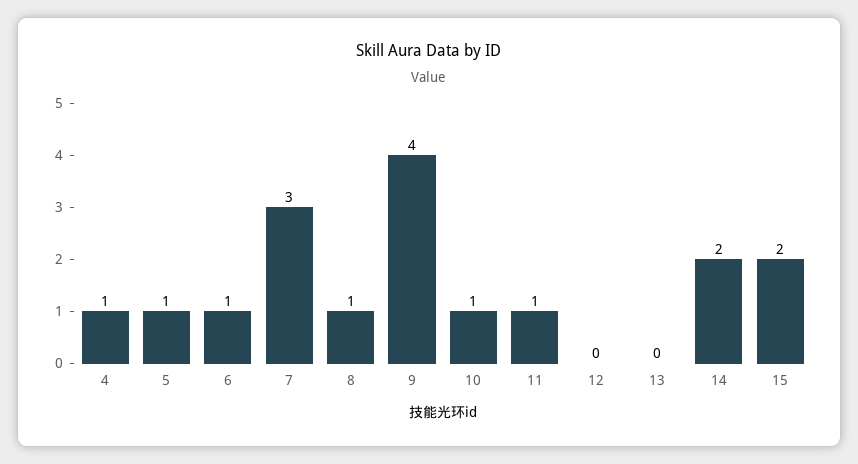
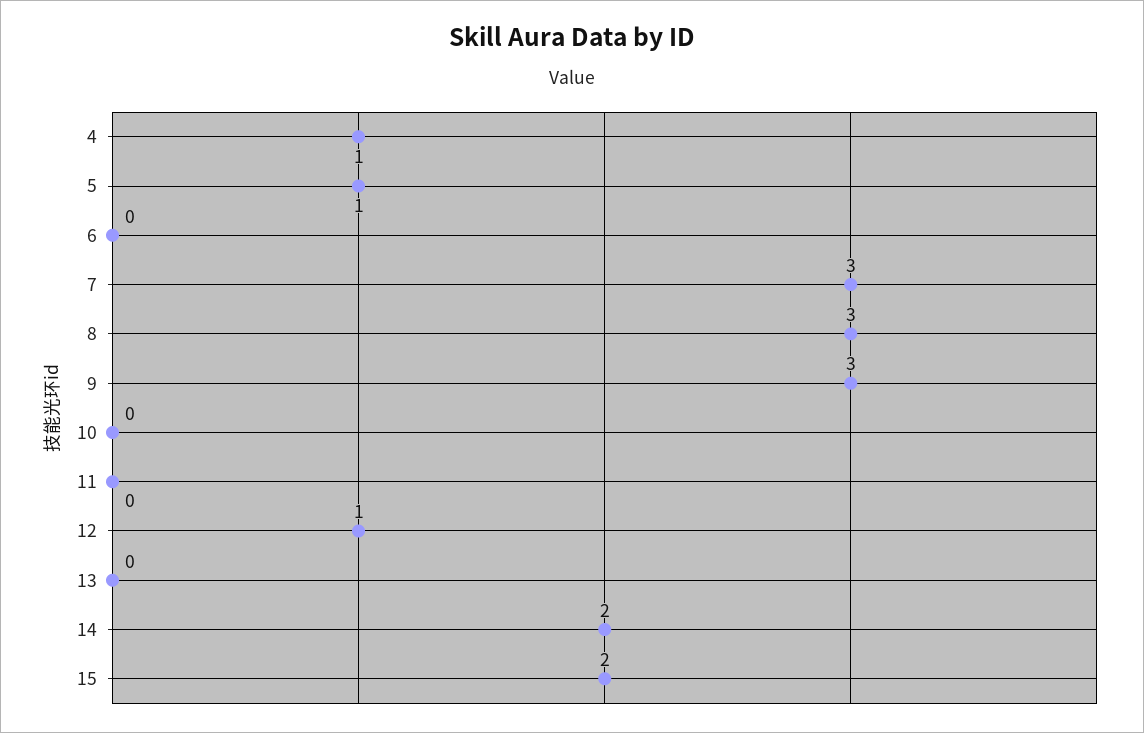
  {
    "4": 1,
    "5": 1,
-   "6": 1,
+   "6": 0,
    "7": 3,
-   "8": 1,
+   "8": 3,
-   "9": 4,
+   "9": 3,
-   "10": 1,
+   "10": 0,
-   "11": 1,
+   "11": 0,
-   "12": 0,
+   "12": 1,
    "13": 0,
    "14": 2,
    "15": 2
  }

